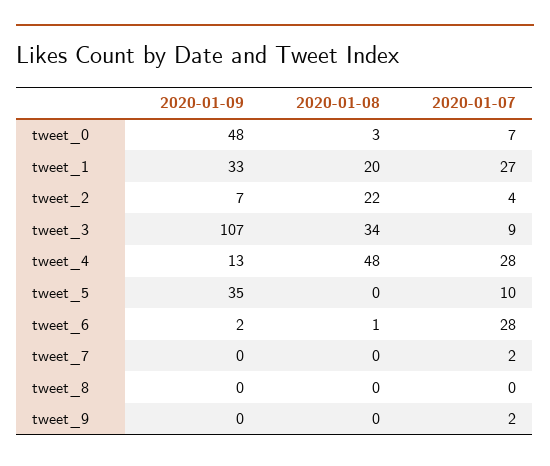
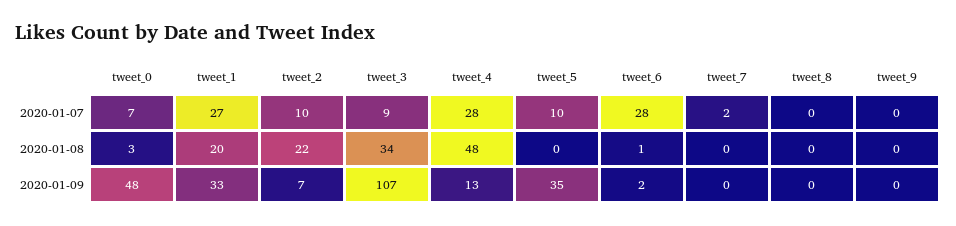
  {
    "2020-01-09": {
      "tweet_0": 48,
      "tweet_1": 33,
      "tweet_2": 7,
      "tweet_3": 107,
      "tweet_4": 13,
      "tweet_5": 35,
      "tweet_6": 2,
      "tweet_7": 0,
      "tweet_8": 0,
      "tweet_9": 0
    },
    "2020-01-08": {
      "tweet_0": 3,
      "tweet_1": 20,
      "tweet_2": 22,
      "tweet_3": 34,
      "tweet_4": 48,
      "tweet_5": 0,
      "tweet_6": 1,
      "tweet_7": 0,
      "tweet_8": 0,
      "tweet_9": 0
    },
    "2020-01-07": {
      "tweet_0": 7,
      "tweet_1": 27,
-     "tweet_2": 4,
+     "tweet_2": 10,
      "tweet_3": 9,
      "tweet_4": 28,
      "tweet_5": 10,
      "tweet_6": 28,
      "tweet_7": 2,
      "tweet_8": 0,
-     "tweet_9": 2
+     "tweet_9": 0
    }
  }

